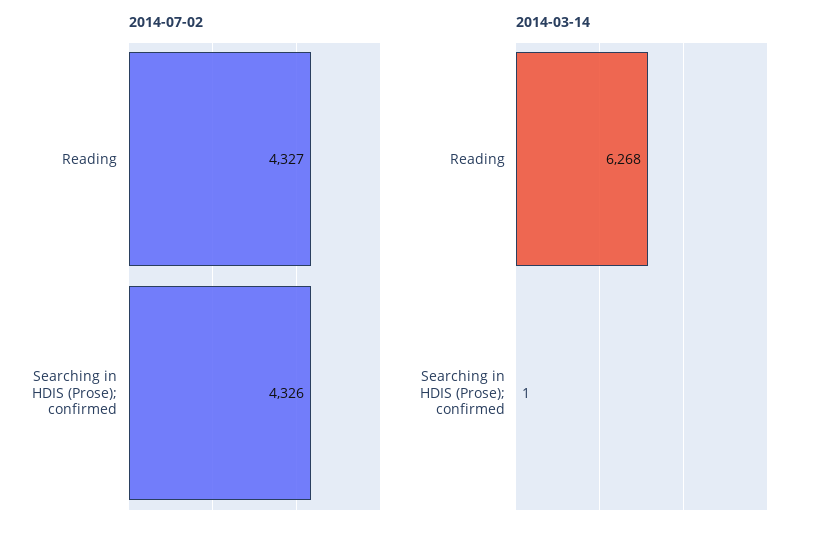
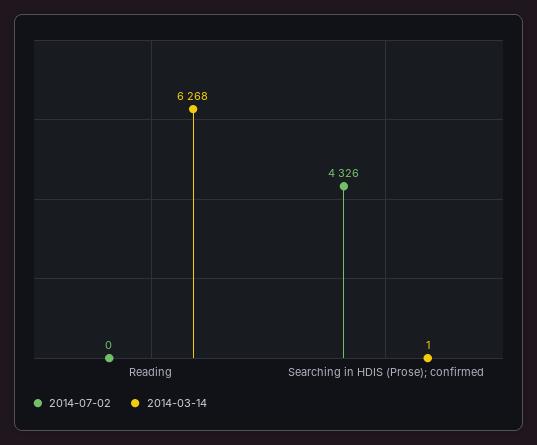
  {
    "2014-07-02": {
-     "Reading": 4327,
+     "Reading": 0,
      "Searching in HDIS (Prose); confirmed": 4326
    },
    "2014-03-14": {
      "Reading": 6268,
      "Searching in HDIS (Prose); confirmed": 1
    }
  }

